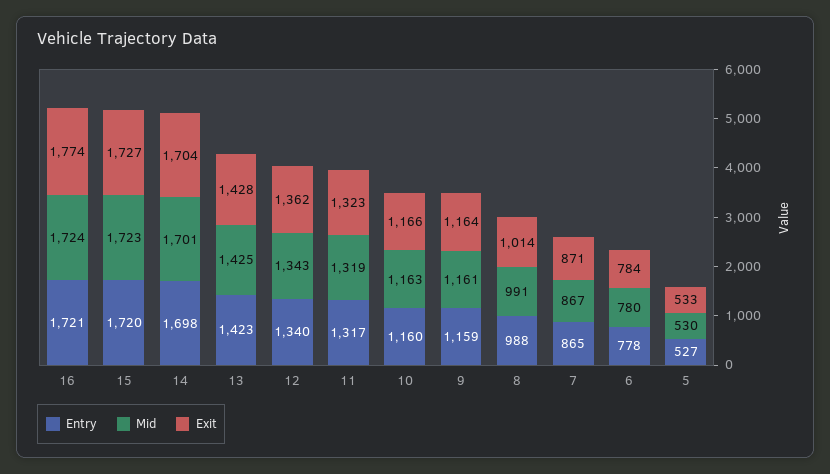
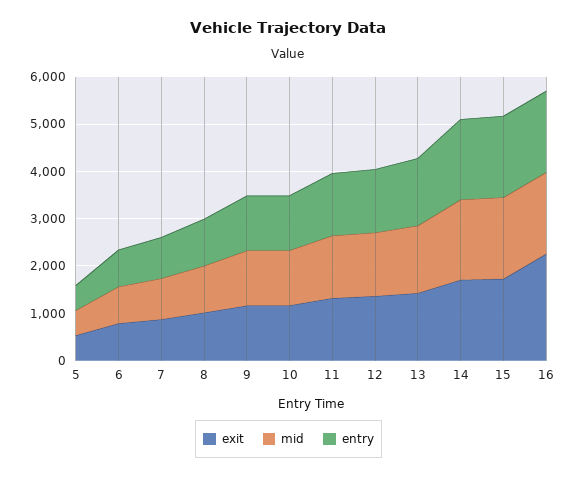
  {
    "Entry": {
      "16": 1721,
      "15": 1720,
      "14": 1698,
      "13": 1423,
      "12": 1340,
      "11": 1317,
      "10": 1160,
      "9": 1159,
      "8": 988,
      "7": 865,
      "6": 778,
      "5": 527
    },
    "Mid": {
      "16": 1724,
      "15": 1723,
      "14": 1701,
      "13": 1425,
      "12": 1343,
      "11": 1319,
      "10": 1163,
      "9": 1161,
      "8": 991,
      "7": 867,
      "6": 780,
      "5": 530
    },
    "Exit": {
-     "16": 1774,
+     "16": 2200,
      "15": 1727,
      "14": 1704,
      "13": 1428,
      "12": 1362,
      "11": 1323,
      "10": 1166,
      "9": 1164,
      "8": 1014,
      "7": 871,
      "6": 784,
      "5": 533
    }
  }

